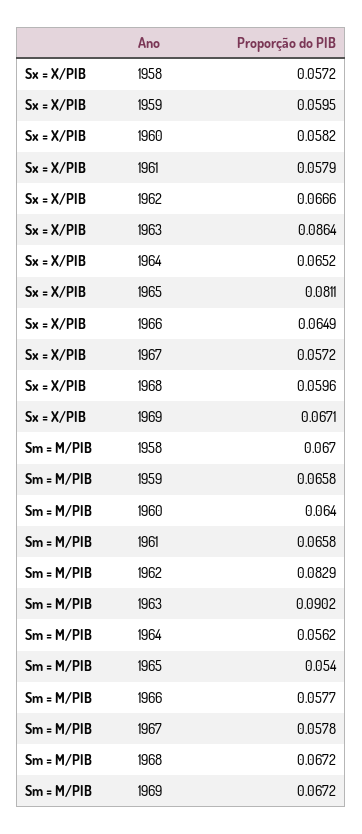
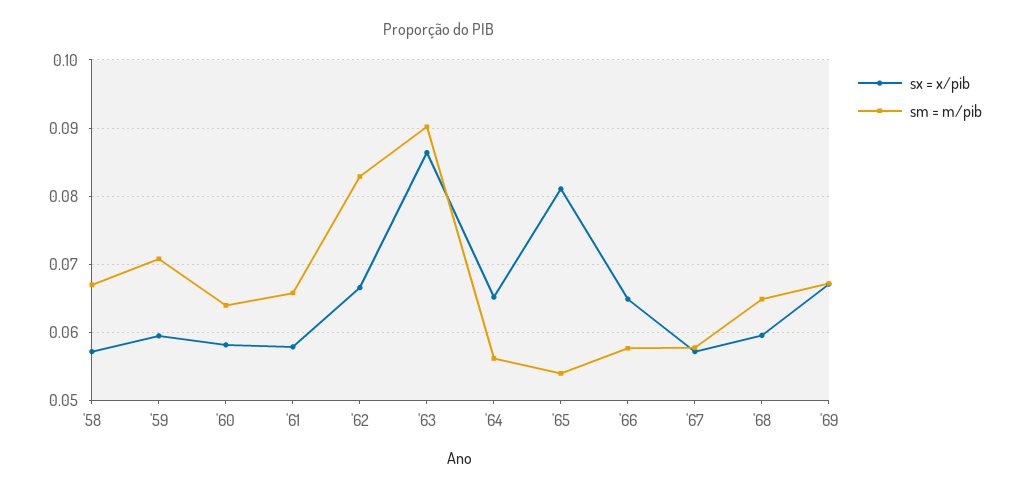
  {
    "Sx = X/PIB": {
      "1958": 0.0572,
      "1959": 0.0595,
      "1960": 0.0582,
      "1961": 0.0579,
      "1962": 0.0666,
      "1963": 0.0864,
      "1964": 0.0652,
      "1965": 0.0811,
      "1966": 0.0649,
      "1967": 0.0572,
      "1968": 0.0596,
      "1969": 0.0671
    },
    "Sm = M/PIB": {
      "1958": 0.067,
-     "1959": 0.0658,
+     "1959": 0.071,
      "1960": 0.064,
      "1961": 0.0658,
      "1962": 0.0829,
      "1963": 0.0902,
      "1964": 0.0562,
      "1965": 0.054,
      "1966": 0.0577,
      "1967": 0.0578,
-     "1968": 0.0672,
+     "1968": 0.065,
      "1969": 0.0672
    }
  }

